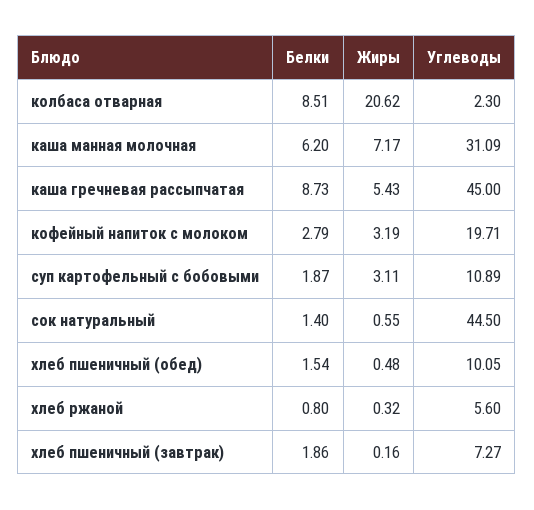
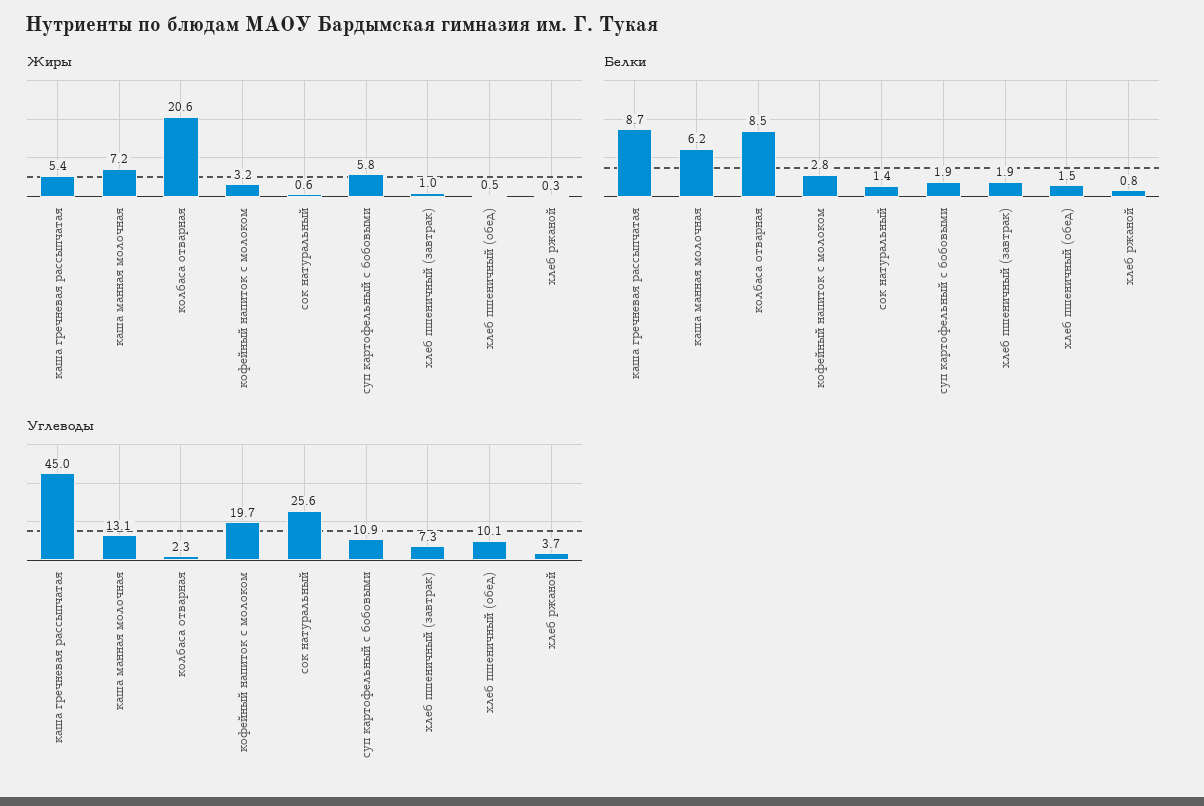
  {
    "Белки": {
      "колбаса отварная": 8.51,
      "каша манная молочная": 6.2,
      "каша гречневая рассыпчатая": 8.73,
      "кофейный напиток с молоком": 2.79,
      "суп картофельный с бобовыми": 1.87,
      "сок натуральный": 1.4,
      "хлеб пшеничный (обед)": 1.54,
      "хлеб ржаной": 0.8,
      "хлеб пшеничный (завтрак)": 1.86
    },
    "Жиры": {
      "колбаса отварная": 20.62,
      "каша манная молочная": 7.17,
      "каша гречневая рассыпчатая": 5.43,
      "кофейный напиток с молоком": 3.19,
-     "суп картофельный с бобовыми": 3.11,
+     "суп картофельный с бобовыми": 5.8,
      "сок натуральный": 0.55,
      "хлеб пшеничный (обед)": 0.48,
      "хлеб ржаной": 0.32,
-     "хлеб пшеничный (завтрак)": 0.16
+     "хлеб пшеничный (завтрак)": 1
    },
    "Углеводы": {
      "колбаса отварная": 2.3,
-     "каша манная молочная": 31.09,
+     "каша манная молочная": 13.1,
      "каша гречневая рассыпчатая": 45,
      "кофейный напиток с молоком": 19.71,
      "суп картофельный с бобовыми": 10.89,
-     "сок натуральный": 44.5,
+     "сок натуральный": 25.6,
      "хлеб пшеничный (обед)": 10.05,
-     "хлеб ржаной": 5.6,
+     "хлеб ржаной": 3.7,
      "хлеб пшеничный (завтрак)": 7.27
    }
  }

